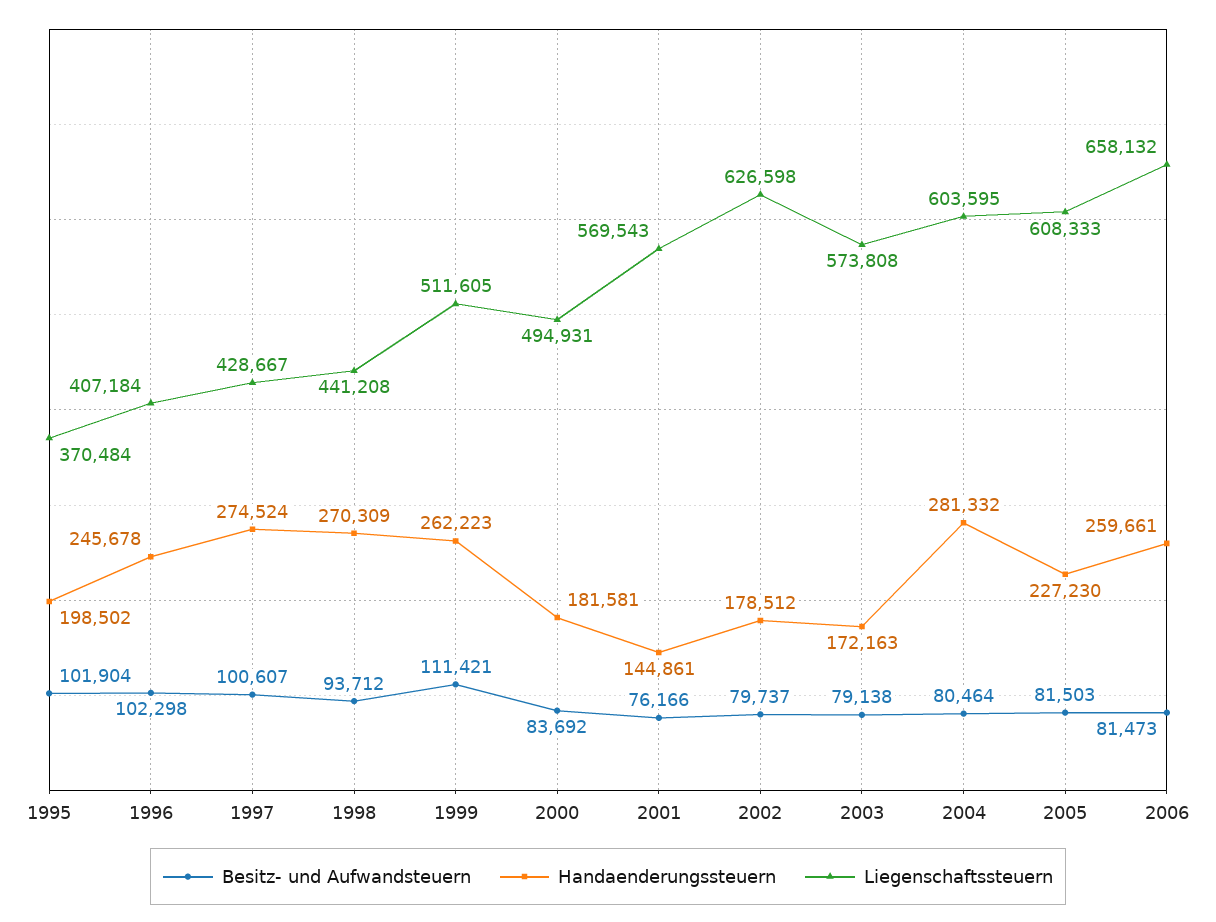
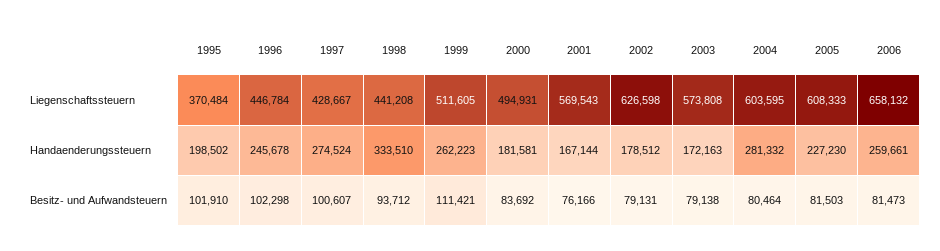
  {
    "Besitz- und Aufwandsteuern": {
-     "1995": 101904,
+     "1995": 101910,
      "1996": 102298,
      "1997": 100607,
      "1998": 93712,
      "1999": 111421,
      "2000": 83692,
      "2001": 76166,
-     "2002": 79737,
+     "2002": 79131,
      "2003": 79138,
      "2004": 80464,
      "2005": 81503,
      "2006": 81473
    },
    "Handaenderungssteuern": {
      "1995": 198502,
      "1996": 245678,
      "1997": 274524,
-     "1998": 270309,
+     "1998": 333510,
      "1999": 262223,
      "2000": 181581,
-     "2001": 144861,
+     "2001": 167144,
      "2002": 178512,
      "2003": 172163,
      "2004": 281332,
      "2005": 227230,
      "2006": 259661
    },
    "Liegenschaftssteuern": {
      "1995": 370484,
-     "1996": 407184,
+     "1996": 446784,
      "1997": 428667,
      "1998": 441208,
      "1999": 511605,
      "2000": 494931,
      "2001": 569543,
      "2002": 626598,
      "2003": 573808,
      "2004": 603595,
      "2005": 608333,
      "2006": 658132
    }
  }

